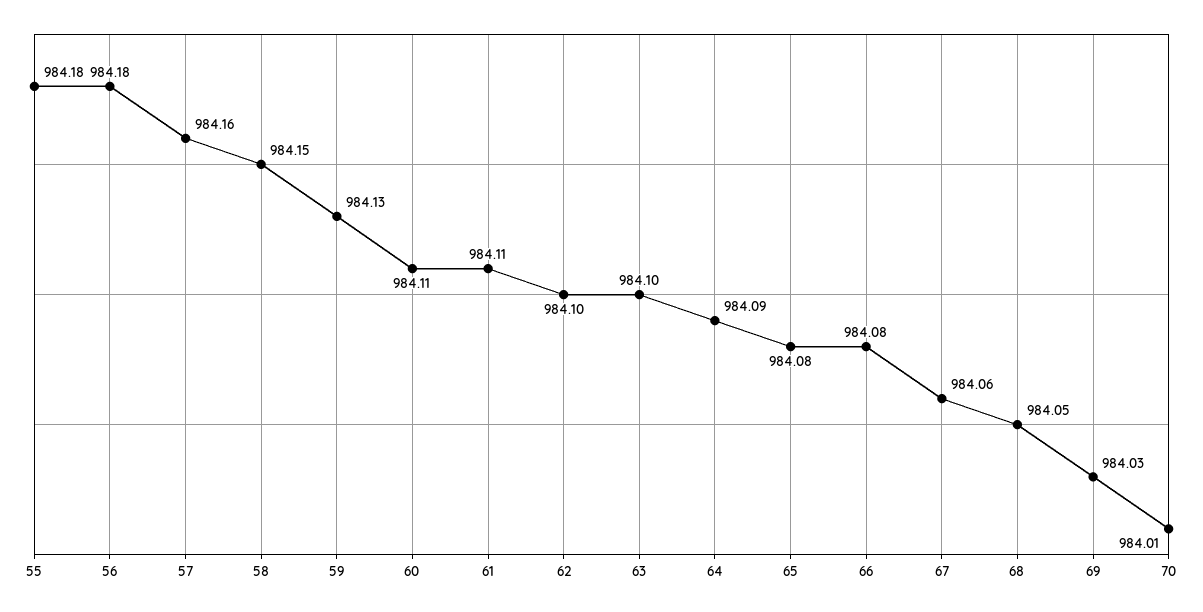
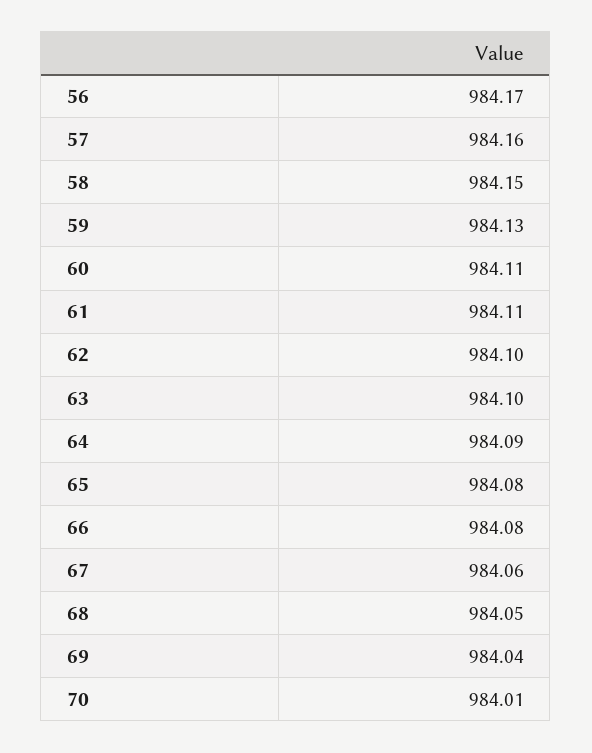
  {
-   "55": 984.18,
-   "56": 984.18,
+   "56": 984.17,
    "57": 984.16,
    "58": 984.15,
    "59": 984.13,
    "60": 984.11,
    "61": 984.11,
    "62": 984.1,
    "63": 984.1,
    "64": 984.09,
    "65": 984.08,
    "66": 984.08,
    "67": 984.06,
    "68": 984.05,
-   "69": 984.03,
+   "69": 984.04,
    "70": 984.01
  }

